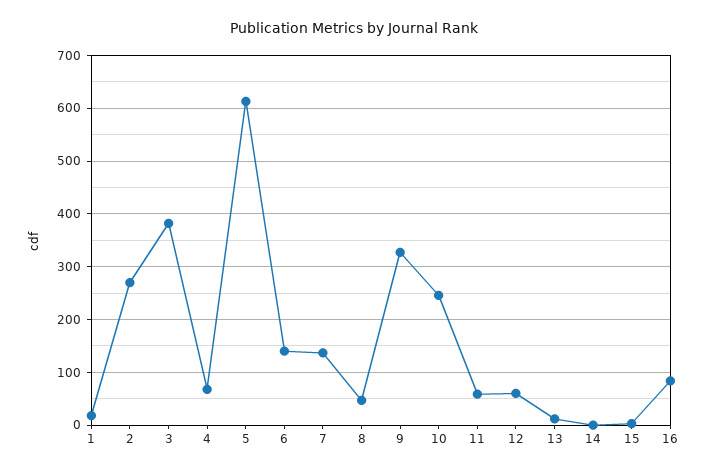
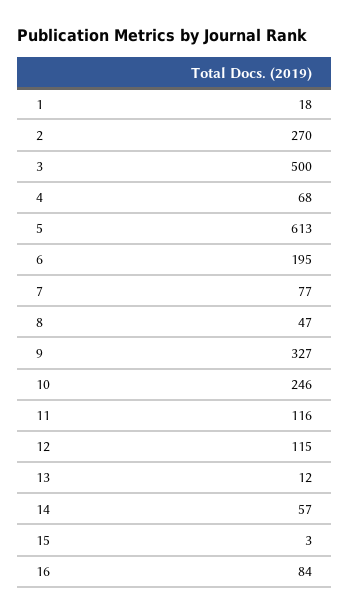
  {
    "1": 18,
    "2": 270,
-   "3": 380,
+   "3": 500,
    "4": 68,
    "5": 613,
-   "6": 140,
+   "6": 195,
-   "7": 140,
+   "7": 77,
    "8": 47,
    "9": 327,
    "10": 246,
-   "11": 60,
+   "11": 116,
-   "12": 60,
+   "12": 115,
    "13": 12,
-   "14": 0,
+   "14": 57,
    "15": 3,
    "16": 84
  }

